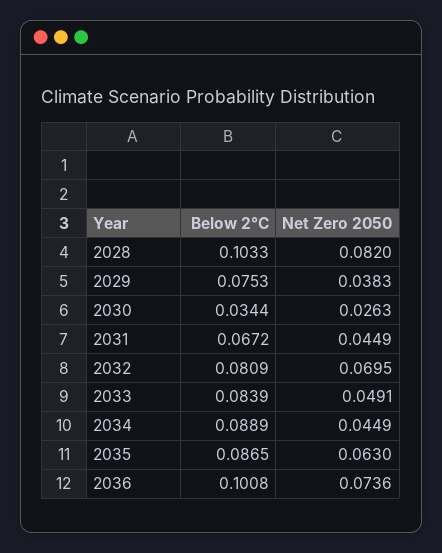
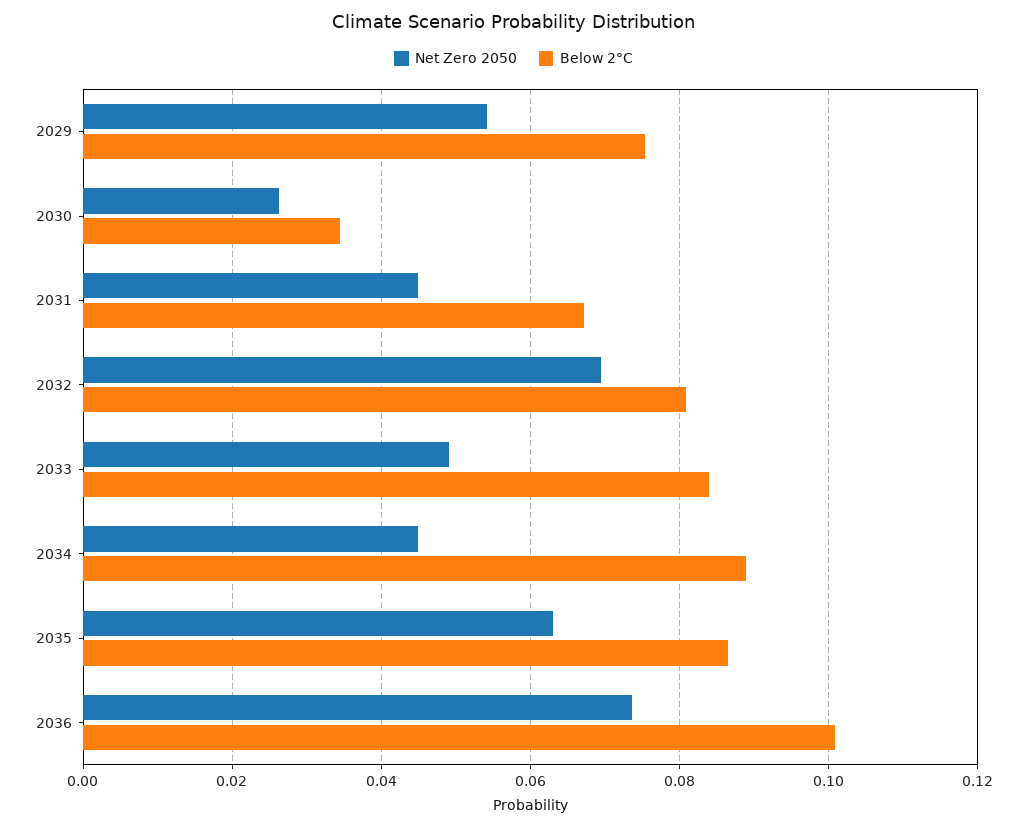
  {
    "Below 2°C": {
-     "2028": 0.1033,
      "2029": 0.0753,
      "2030": 0.0344,
      "2031": 0.0672,
      "2032": 0.0809,
      "2033": 0.0839,
      "2034": 0.0889,
      "2035": 0.0865,
      "2036": 0.1008
    },
    "Net Zero 2050": {
-     "2028": 0.082,
-     "2029": 0.0383,
+     "2029": 0.054,
      "2030": 0.0263,
      "2031": 0.0449,
      "2032": 0.0695,
      "2033": 0.0491,
      "2034": 0.0449,
      "2035": 0.063,
      "2036": 0.0736
    }
  }

